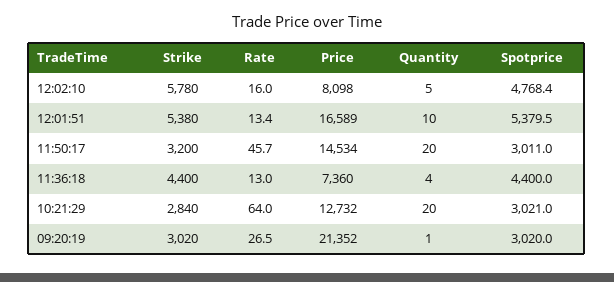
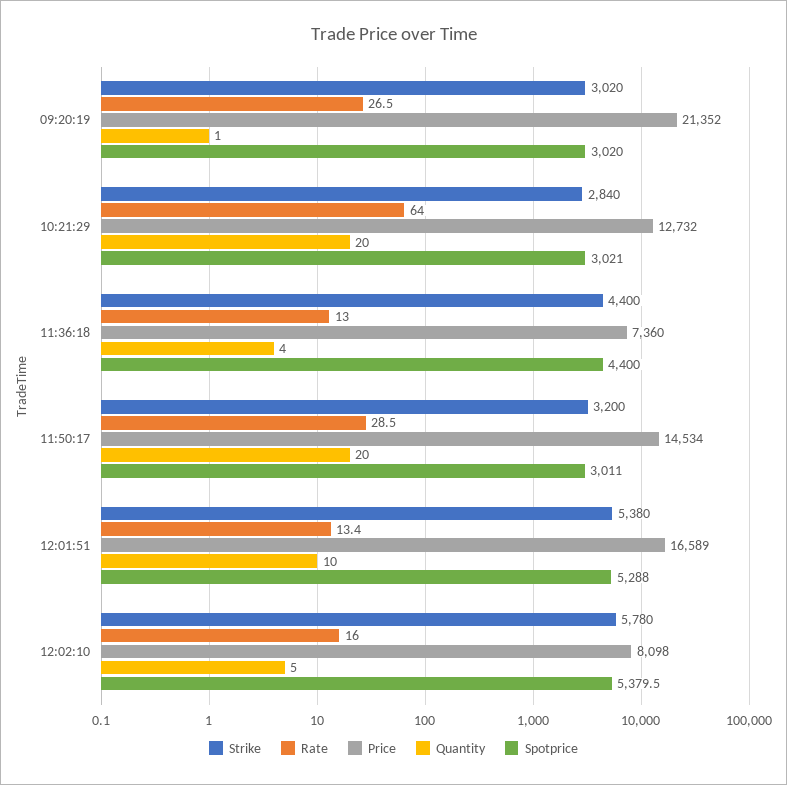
  {
    "Strike": {
      "12:02:10": 5780,
      "12:01:51": 5380,
      "11:50:17": 3200,
      "11:36:18": 4400,
      "10:21:29": 2840,
      "09:20:19": 3020
    },
    "Rate": {
      "12:02:10": 16,
      "12:01:51": 13.4,
-     "11:50:17": 45.7,
+     "11:50:17": 28.5,
      "11:36:18": 13,
      "10:21:29": 64,
      "09:20:19": 26.5
    },
    "Price": {
      "12:02:10": 8098,
      "12:01:51": 16589,
      "11:50:17": 14534,
      "11:36:18": 7360,
      "10:21:29": 12732,
      "09:20:19": 21352
    },
    "Quantity": {
      "12:02:10": 5,
      "12:01:51": 10,
      "11:50:17": 20,
      "11:36:18": 4,
      "10:21:29": 20,
      "09:20:19": 1
    },
    "Spotprice": {
-     "12:02:10": 4768.4,
+     "12:02:10": 5379.5,
-     "12:01:51": 5379.5,
+     "12:01:51": 5288,
      "11:50:17": 3011,
      "11:36:18": 4400,
      "10:21:29": 3021,
      "09:20:19": 3020
    }
  }

